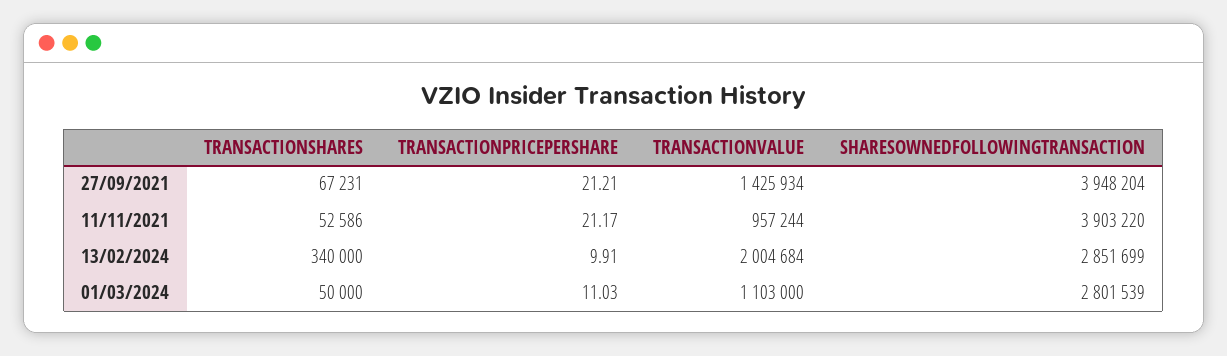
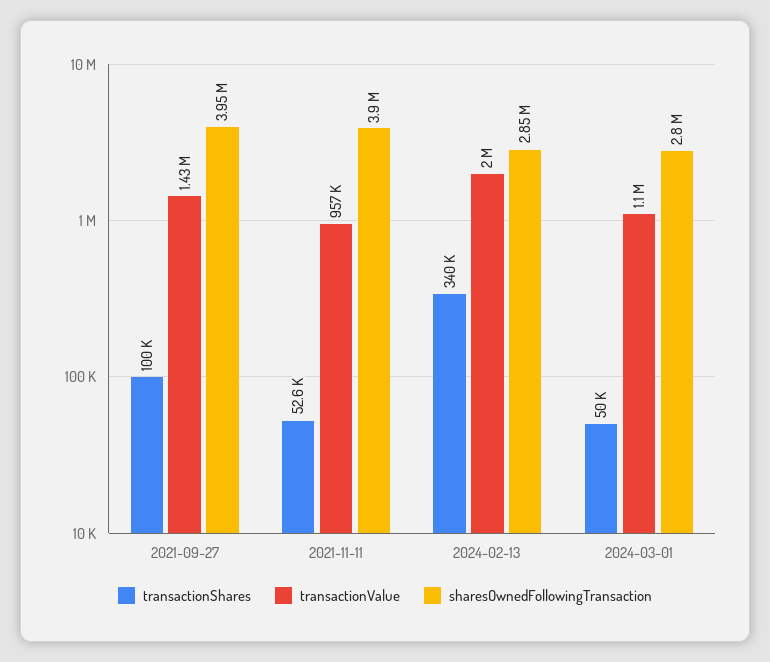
  {
    "TRANSACTIONSHARES": {
-     "27/09/2021": 67231,
+     "27/09/2021": 100000,
      "11/11/2021": 52586,
      "13/02/2024": 340000,
      "01/03/2024": 50000
    },
-   "TRANSACTIONPRICEPERSHARE": {
-     "27/09/2021": 21.21,
-     "11/11/2021": 21.17,
-     "13/02/2024": 9.91,
-     "01/03/2024": 11.03
-   },
    "TRANSACTIONVALUE": {
      "27/09/2021": 1425934,
      "11/11/2021": 957244,
      "13/02/2024": 2004684,
      "01/03/2024": 1103000
    },
    "SHARESOWNEDFOLLOWINGTRANSACTION": {
      "27/09/2021": 3948204,
      "11/11/2021": 3903220,
      "13/02/2024": 2851699,
      "01/03/2024": 2801539
    }
  }

